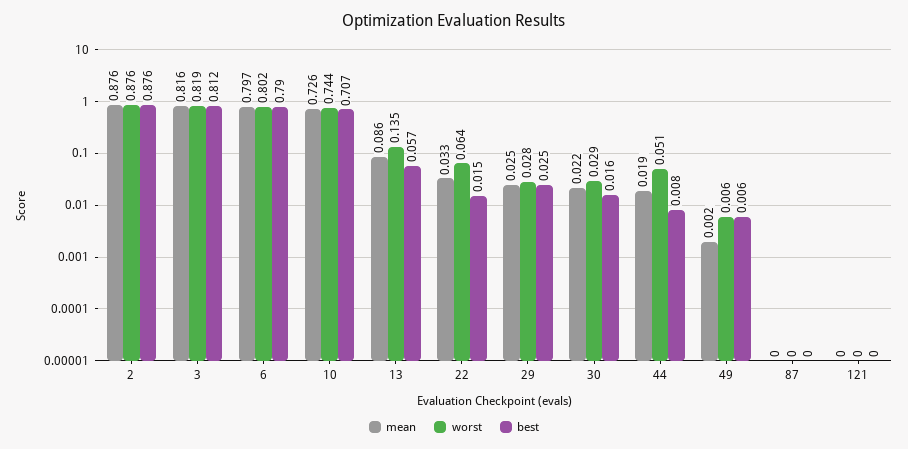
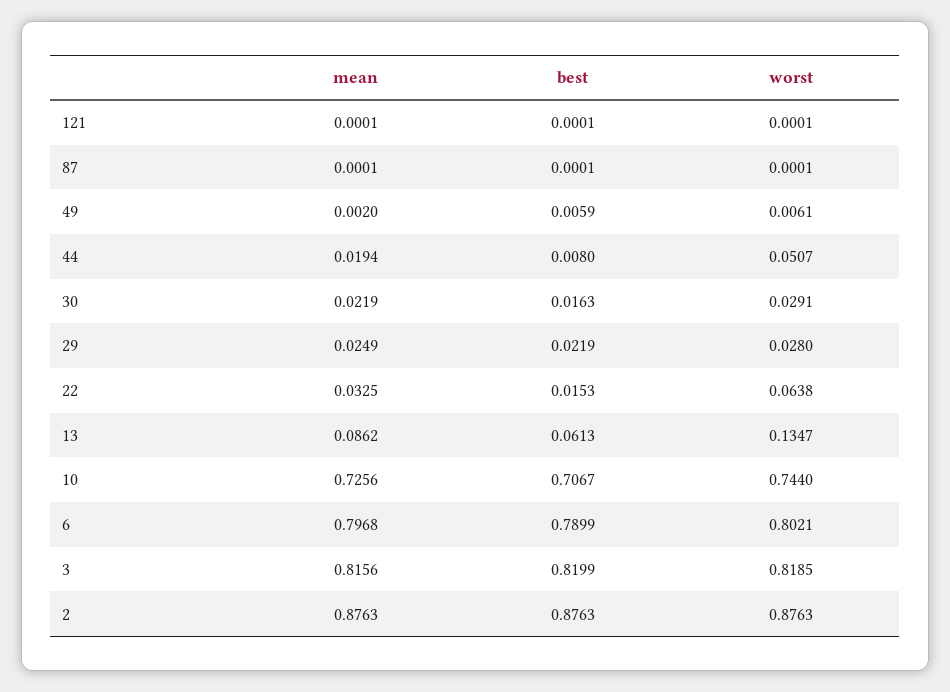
  {
    "mean": {
      "2": 0.8763,
      "3": 0.8156,
      "6": 0.7968,
      "10": 0.7256,
      "13": 0.0862,
      "22": 0.0325,
      "29": 0.0249,
      "30": 0.0219,
      "44": 0.0194,
      "49": 0.002,
      "87": 0.0001,
      "121": 0.0001
    },
    "worst": {
      "2": 0.8763,
      "3": 0.8185,
      "6": 0.8021,
      "10": 0.744,
      "13": 0.1347,
      "22": 0.0638,
      "29": 0.028,
      "30": 0.0291,
      "44": 0.0507,
      "49": 0.0061,
      "87": 0.0001,
      "121": 0.0001
    },
    "best": {
      "2": 0.8763,
-     "3": 0.812,
+     "3": 0.8199,
      "6": 0.7899,
      "10": 0.7067,
-     "13": 0.057,
+     "13": 0.0613,
      "22": 0.0153,
-     "29": 0.025,
+     "29": 0.0219,
      "30": 0.0163,
      "44": 0.008,
      "49": 0.0059,
      "87": 0.0001,
      "121": 0.0001
    }
  }

